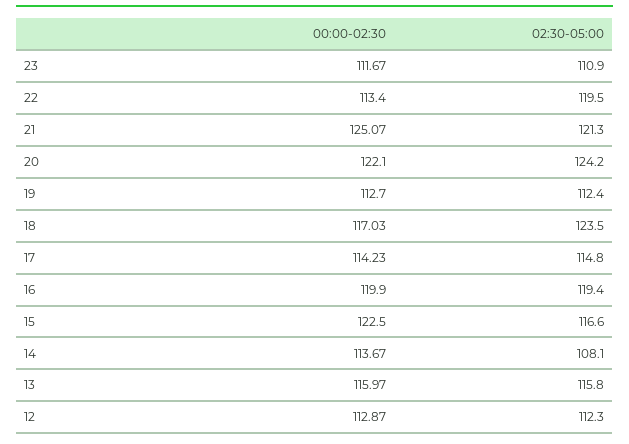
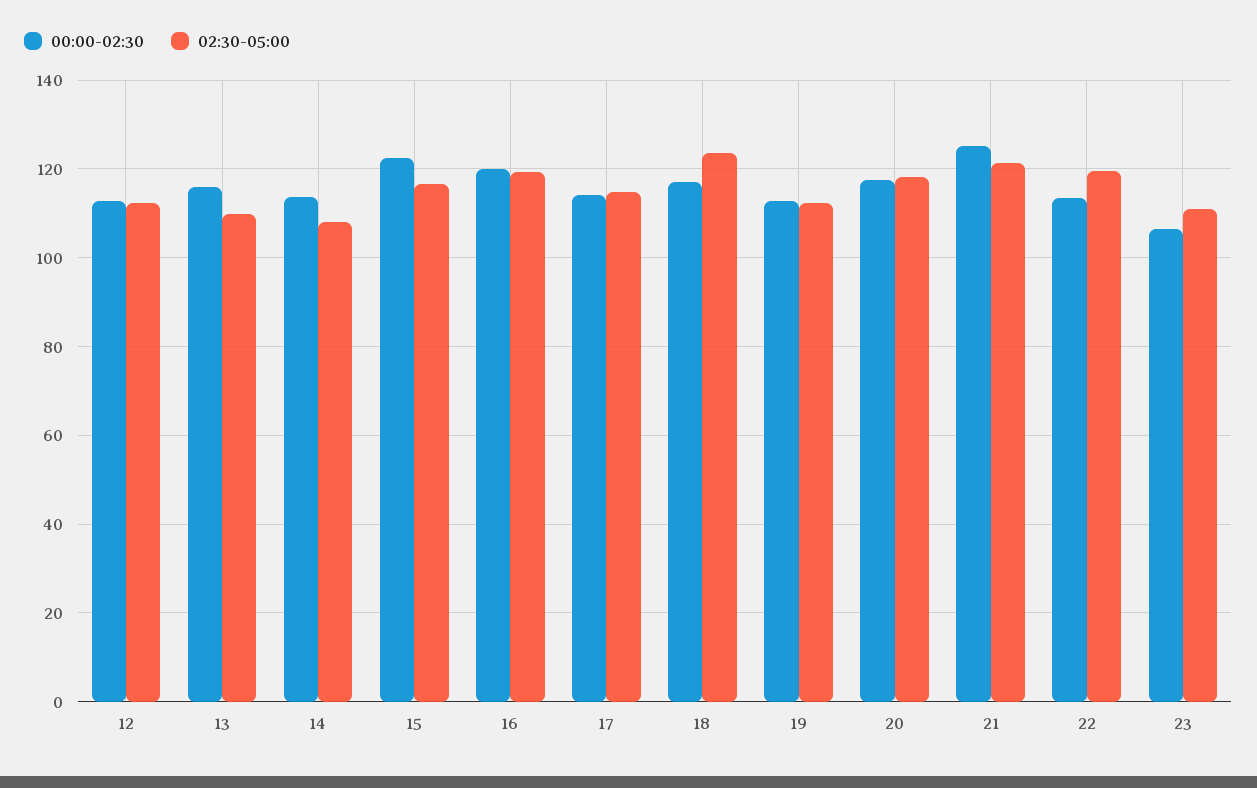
  {
    "00:00-02:30": {
-     "23": 111.67,
+     "23": 106,
      "22": 113.4,
      "21": 125.07,
-     "20": 122.1,
+     "20": 118,
      "19": 112.7,
      "18": 117.03,
      "17": 114.23,
      "16": 119.9,
      "15": 122.5,
      "14": 113.67,
      "13": 115.97,
      "12": 112.87
    },
    "02:30-05:00": {
      "23": 110.9,
      "22": 119.5,
      "21": 121.3,
-     "20": 124.2,
+     "20": 118,
      "19": 112.4,
      "18": 123.5,
      "17": 114.8,
      "16": 119.4,
      "15": 116.6,
      "14": 108.1,
-     "13": 115.8,
+     "13": 110,
      "12": 112.3
    }
  }

